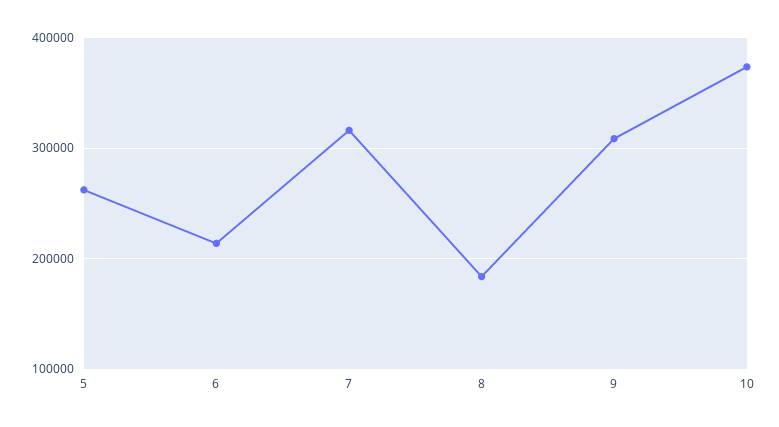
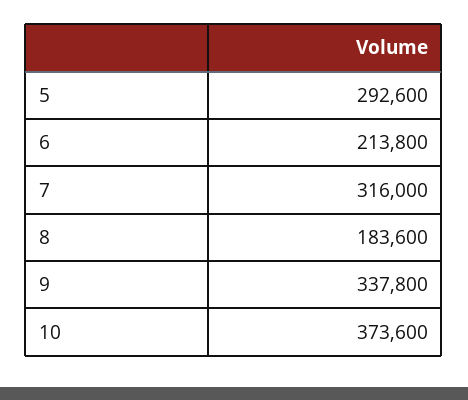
  {
-   "5": 260000,
+   "5": 292600,
    "6": 213800,
    "7": 316000,
    "8": 183600,
-   "9": 310000,
+   "9": 337800,
    "10": 373600
  }

